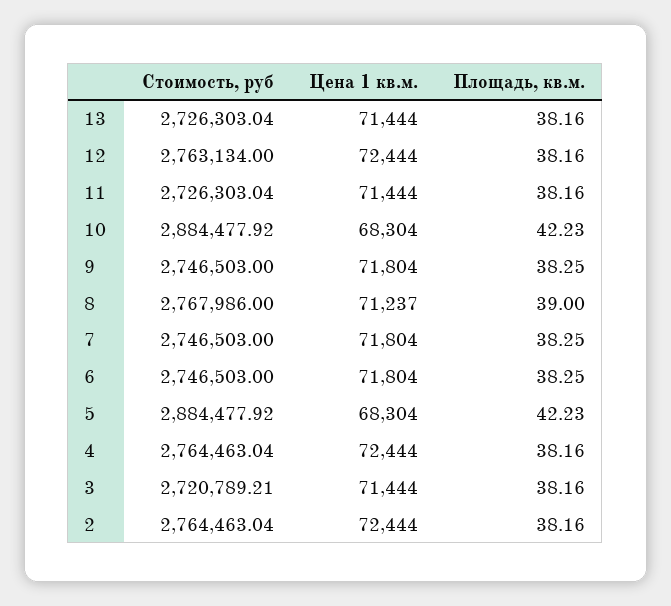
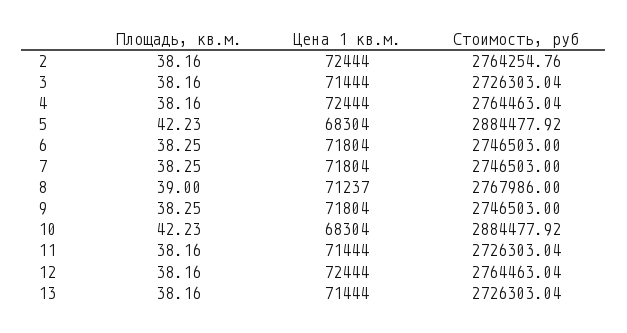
  {
    "Стоимость, руб": {
      "13": 2726303.04,
-     "12": 2763134,
+     "12": 2764463.04,
      "11": 2726303.04,
      "10": 2884477.92,
      "9": 2746503,
      "8": 2767986,
      "7": 2746503,
      "6": 2746503,
      "5": 2884477.92,
      "4": 2764463.04,
-     "3": 2720789.21,
+     "3": 2726303.04,
-     "2": 2764463.04
+     "2": 2764254.76
    },
    "Цена 1 кв.м.": {
      "13": 71444,
      "12": 72444,
      "11": 71444,
      "10": 68304,
      "9": 71804,
      "8": 71237,
      "7": 71804,
      "6": 71804,
      "5": 68304,
      "4": 72444,
      "3": 71444,
      "2": 72444
    },
    "Площадь, кв.м.": {
      "13": 38.16,
      "12": 38.16,
      "11": 38.16,
      "10": 42.23,
      "9": 38.25,
      "8": 39,
      "7": 38.25,
      "6": 38.25,
      "5": 42.23,
      "4": 38.16,
      "3": 38.16,
      "2": 38.16
    }
  }

